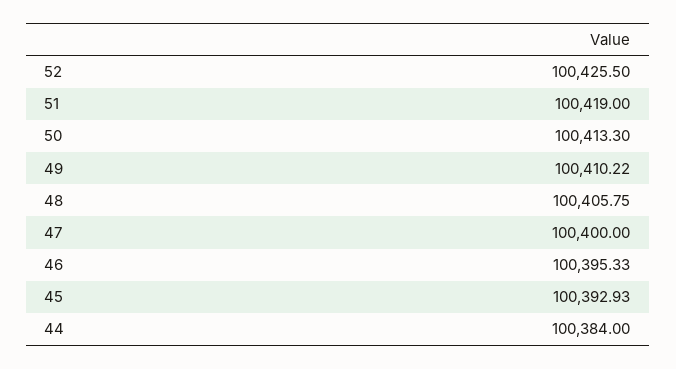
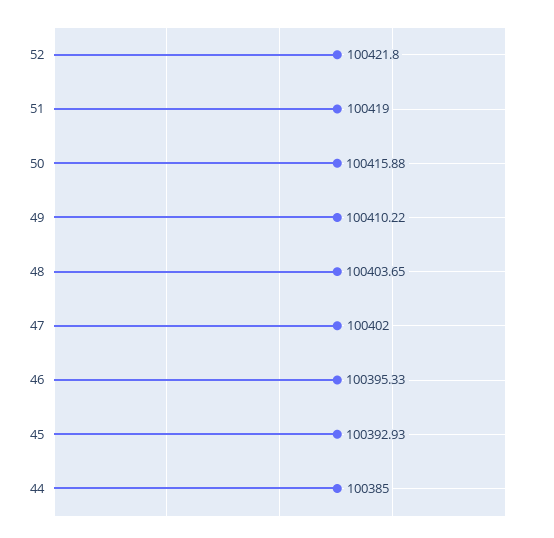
  {
-   "52": 100425.5,
+   "52": 100421.8,
    "51": 100419,
-   "50": 100413.3,
+   "50": 100415.88,
    "49": 100410.22,
-   "48": 100405.75,
+   "48": 100403.65,
-   "47": 100400,
+   "47": 100402,
    "46": 100395.33,
    "45": 100392.93,
-   "44": 100384
+   "44": 100385
  }

